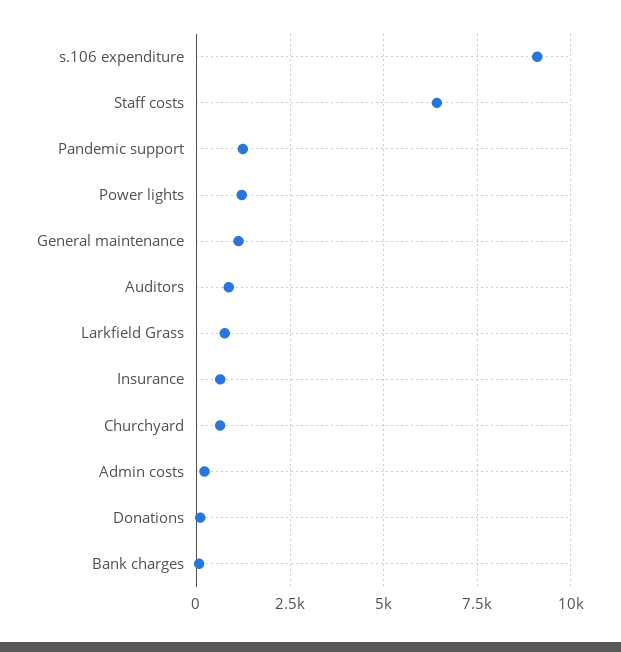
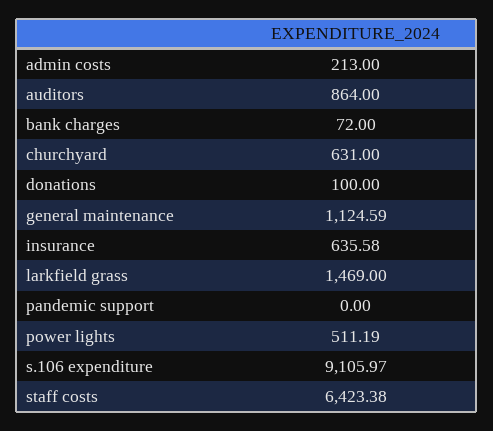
  {
    "s.106 expenditure": 9105.97,
    "Staff costs": 6423.38,
-   "Pandemic support": 1250,
+   "Pandemic support": 0,
-   "Power lights": 1250,
+   "Power lights": 511.19,
    "General maintenance": 1124.59,
    "Auditors": 864,
-   "Larkfield Grass": 750,
+   "Larkfield Grass": 1469,
    "Insurance": 635.58,
    "Churchyard": 631,
    "Admin costs": 213,
    "Donations": 100,
    "Bank charges": 72
  }

